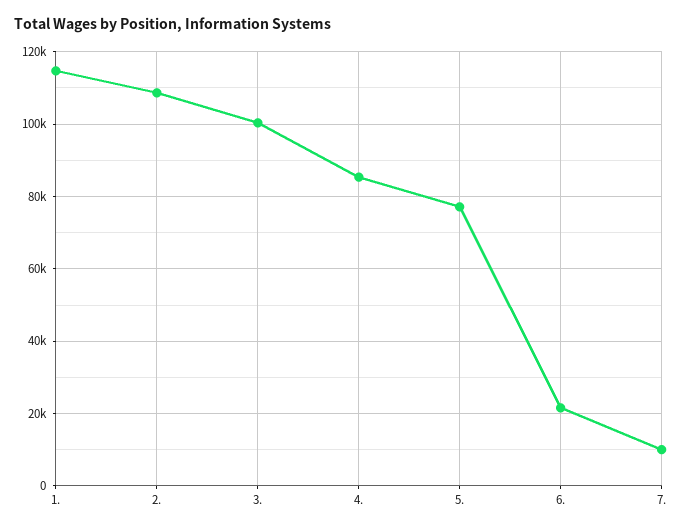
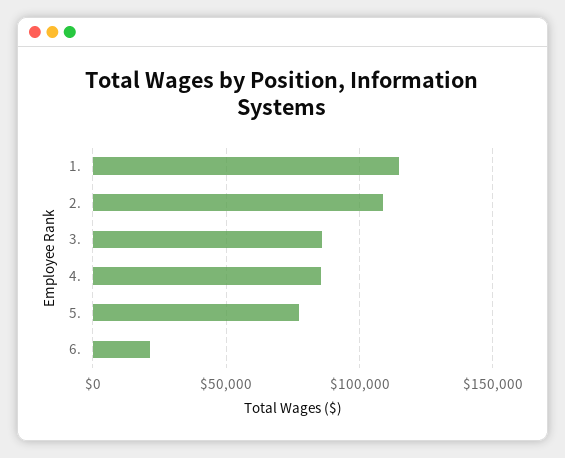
  {
    "1.": 114000,
    "2.": 108000,
-   "3.": 100000,
+   "3.": 85000,
    "4.": 86000,
    "5.": 78000,
-   "6.": 22000,
+   "6.": 22000
-   "7.": 10000
  }

